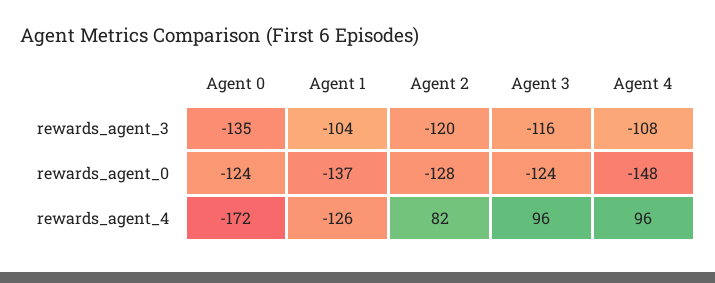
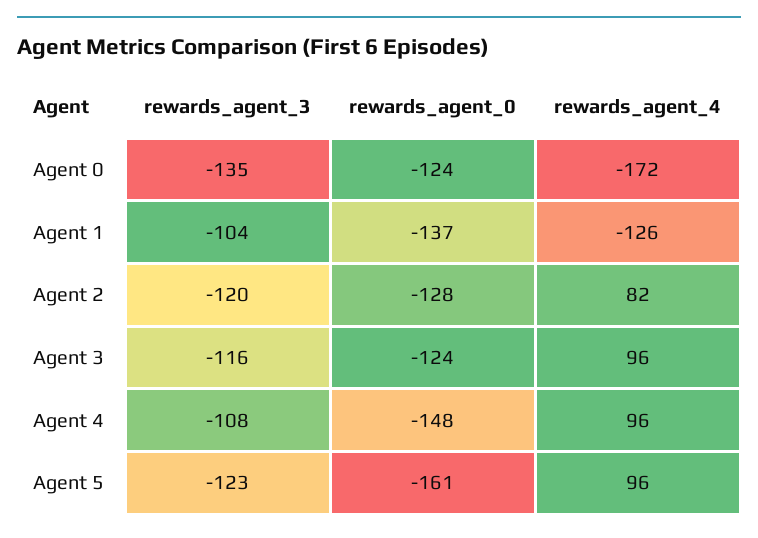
  {
    "Agent 0": {
      "rewards_agent_3": -135,
      "rewards_agent_0": -124,
      "rewards_agent_4": -172
    },
    "Agent 1": {
      "rewards_agent_3": -104,
      "rewards_agent_0": -137,
      "rewards_agent_4": -126
    },
    "Agent 2": {
      "rewards_agent_3": -120,
      "rewards_agent_0": -128,
      "rewards_agent_4": 82
    },
    "Agent 3": {
      "rewards_agent_3": -116,
      "rewards_agent_0": -124,
      "rewards_agent_4": 96
    },
    "Agent 4": {
      "rewards_agent_3": -108,
      "rewards_agent_0": -148,
      "rewards_agent_4": 96
-   }
+   },
+   "Agent 5": {
+     "rewards_agent_3": -123,
+     "rewards_agent_0": -161,
+     "rewards_agent_4": 96
+   }
  }

